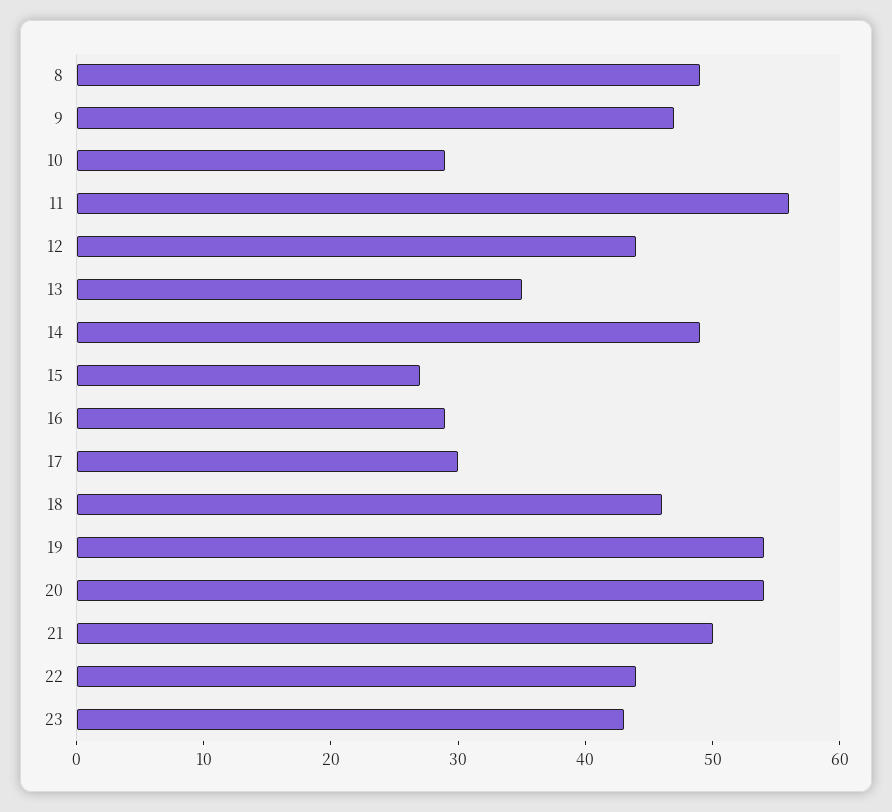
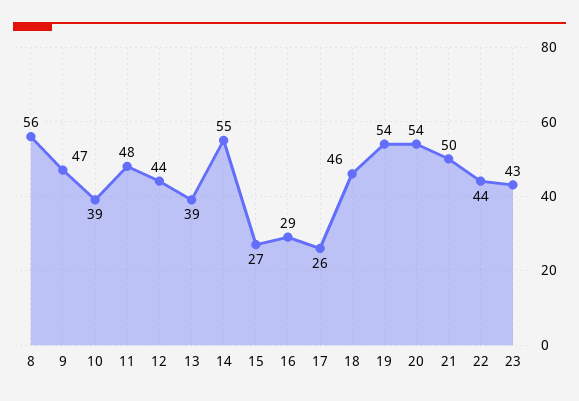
  {
-   "8": 49,
+   "8": 56,
    "9": 47,
-   "10": 29,
+   "10": 39,
-   "11": 56,
+   "11": 48,
    "12": 44,
-   "13": 35,
+   "13": 39,
-   "14": 49,
+   "14": 55,
    "15": 27,
    "16": 29,
-   "17": 30,
+   "17": 26,
    "18": 46,
    "19": 54,
    "20": 54,
    "21": 50,
    "22": 44,
    "23": 43
  }

